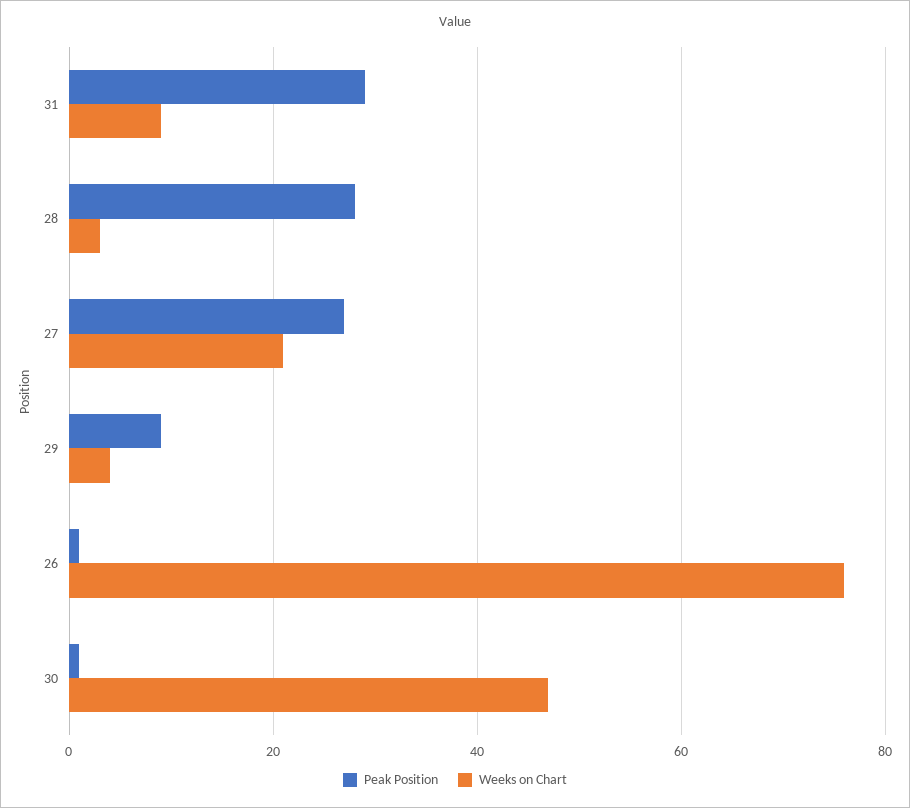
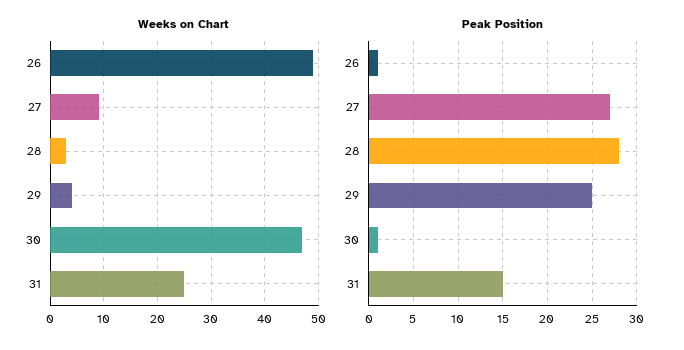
  {
    "Peak Position": {
-     "31": 30,
+     "31": 15,
      "28": 28,
      "27": 27,
-     "29": 10,
+     "29": 25,
      "26": 1,
      "30": 1
    },
    "Weeks on Chart": {
-     "31": 10,
+     "31": 25,
      "28": 5,
-     "27": 20,
+     "27": 10,
      "29": 5,
-     "26": 75,
+     "26": 50,
      "30": 45
    }
  }

